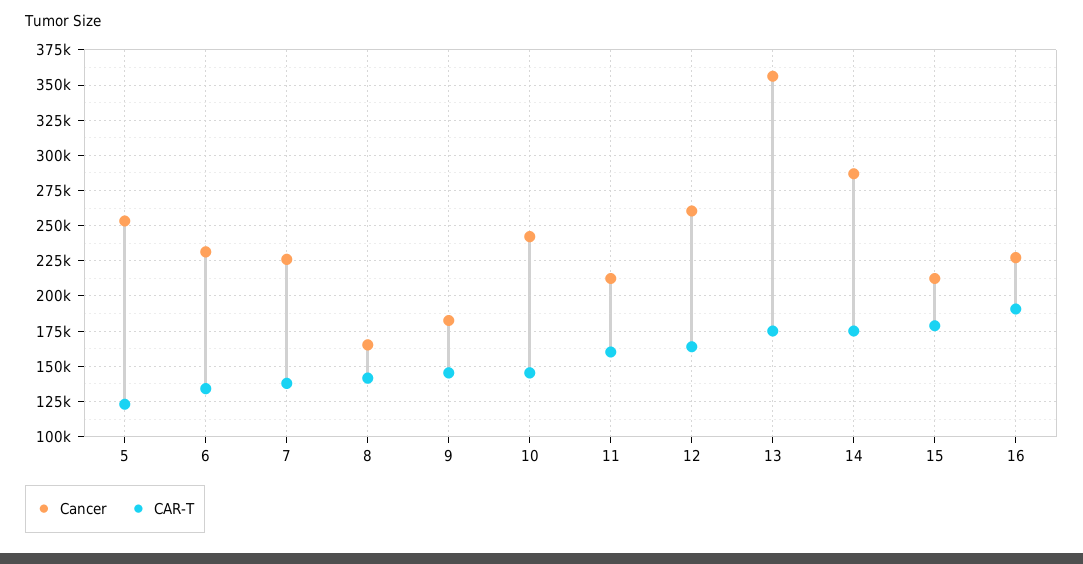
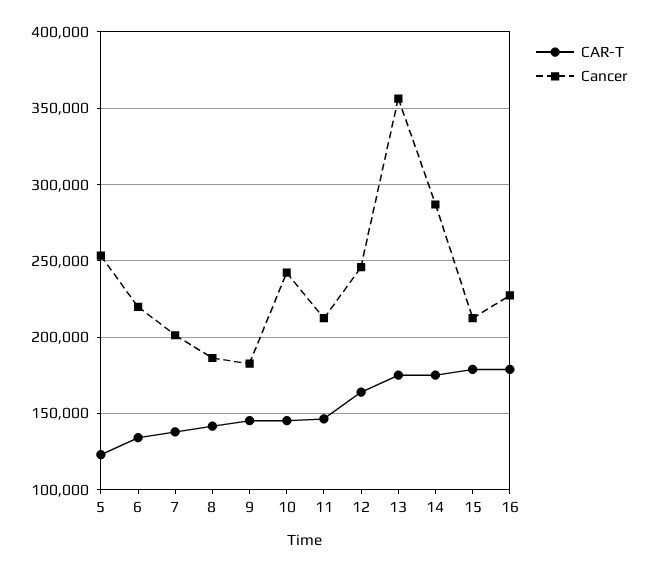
  {
    "Cancer": {
      "5": 255000,
-     "6": 230000,
+     "6": 220000,
-     "7": 225000,
+     "7": 200000,
-     "8": 165000,
+     "8": 185000,
      "9": 185000,
      "10": 240000,
      "11": 210000,
-     "12": 260000,
+     "12": 245000,
      "13": 355000,
      "14": 285000,
      "15": 210000,
      "16": 225000
    },
    "CAR-T": {
      "5": 125000,
      "6": 135000,
      "7": 140000,
      "8": 140000,
      "9": 145000,
      "10": 145000,
-     "11": 160000,
+     "11": 145000,
      "12": 165000,
      "13": 175000,
      "14": 175000,
      "15": 180000,
-     "16": 190000
+     "16": 180000
    }
  }

